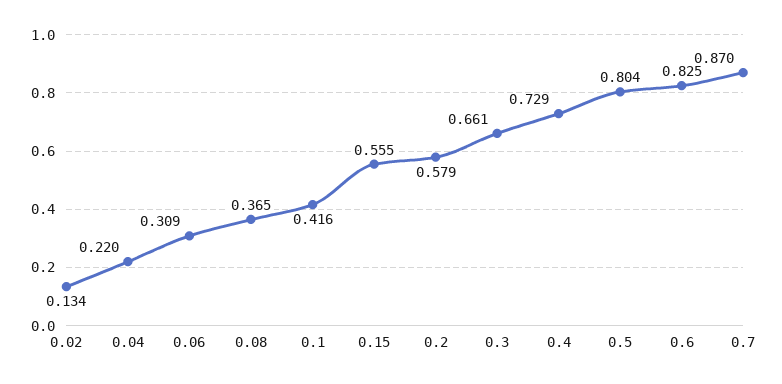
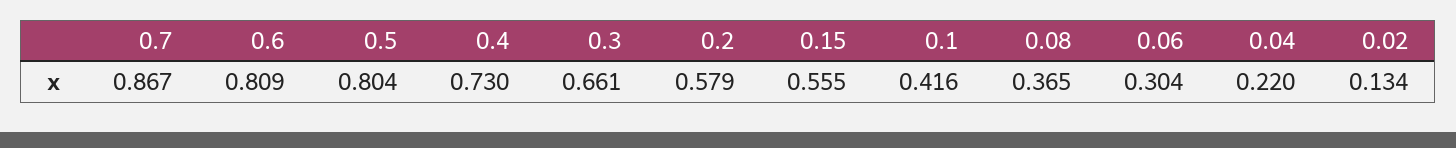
  {
    "0.02": 0.134,
    "0.04": 0.22,
-   "0.06": 0.309,
+   "0.06": 0.304,
    "0.08": 0.365,
    "0.1": 0.416,
    "0.15": 0.555,
    "0.2": 0.579,
    "0.3": 0.661,
-   "0.4": 0.729,
+   "0.4": 0.73,
    "0.5": 0.804,
-   "0.6": 0.825,
+   "0.6": 0.809,
-   "0.7": 0.87
+   "0.7": 0.867
  }

